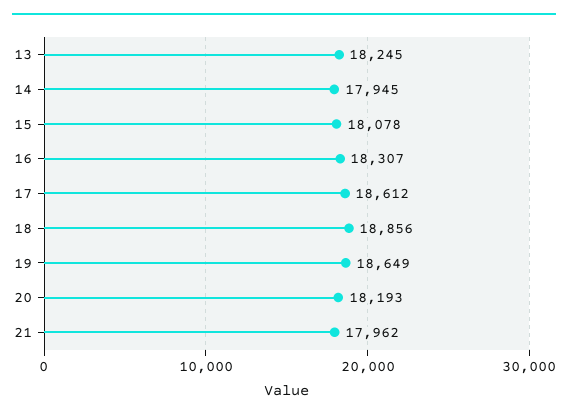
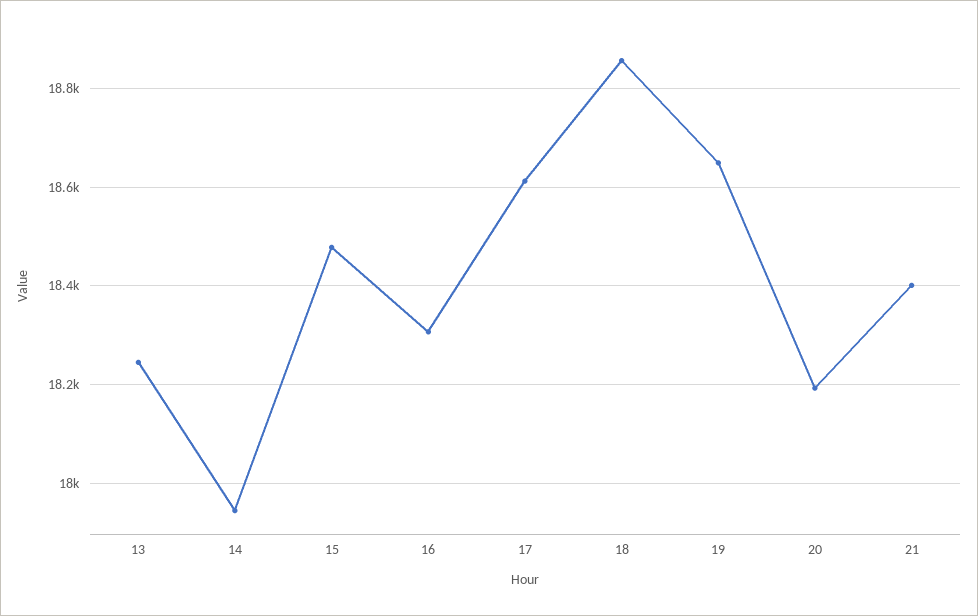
  {
    "13": 18245,
    "14": 17945,
-   "15": 18078,
+   "15": 18480,
    "16": 18307,
    "17": 18612,
    "18": 18856,
    "19": 18649,
    "20": 18193,
-   "21": 17962
+   "21": 18400
  }

